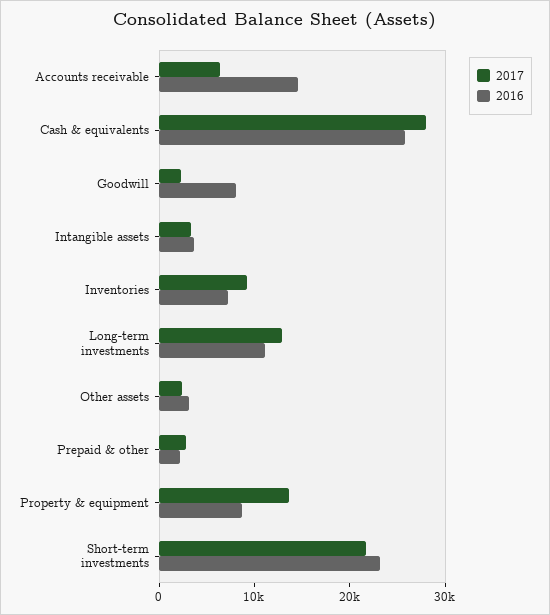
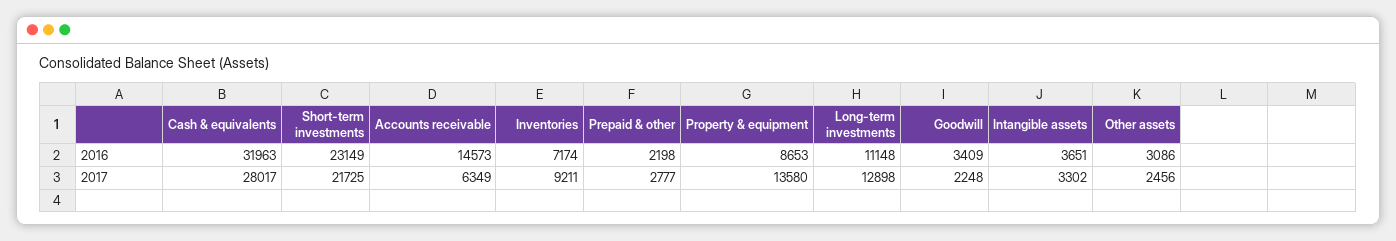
  {
    "2017": {
      "Accounts receivable": 6349,
      "Cash & equivalents": 28017,
      "Goodwill": 2248,
      "Intangible assets": 3302,
      "Inventories": 9211,
      "Long-term investments": 12898,
      "Other assets": 2456,
      "Prepaid & other": 2777,
      "Property & equipment": 13580,
      "Short-term investments": 21725
    },
    "2016": {
      "Accounts receivable": 14573,
-     "Cash & equivalents": 26000,
+     "Cash & equivalents": 31963,
-     "Goodwill": 8000,
+     "Goodwill": 3409,
      "Intangible assets": 3651,
      "Inventories": 7174,
      "Long-term investments": 11148,
      "Other assets": 3086,
      "Prepaid & other": 2198,
      "Property & equipment": 8653,
      "Short-term investments": 23149
    }
  }

